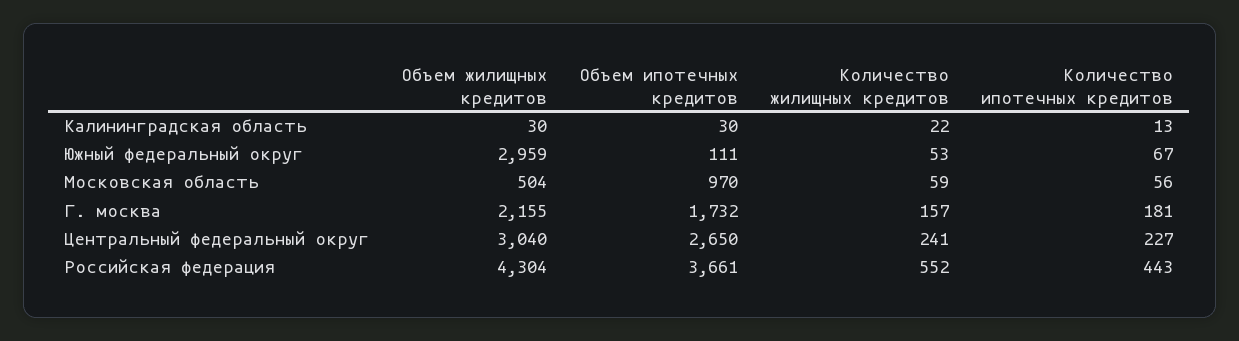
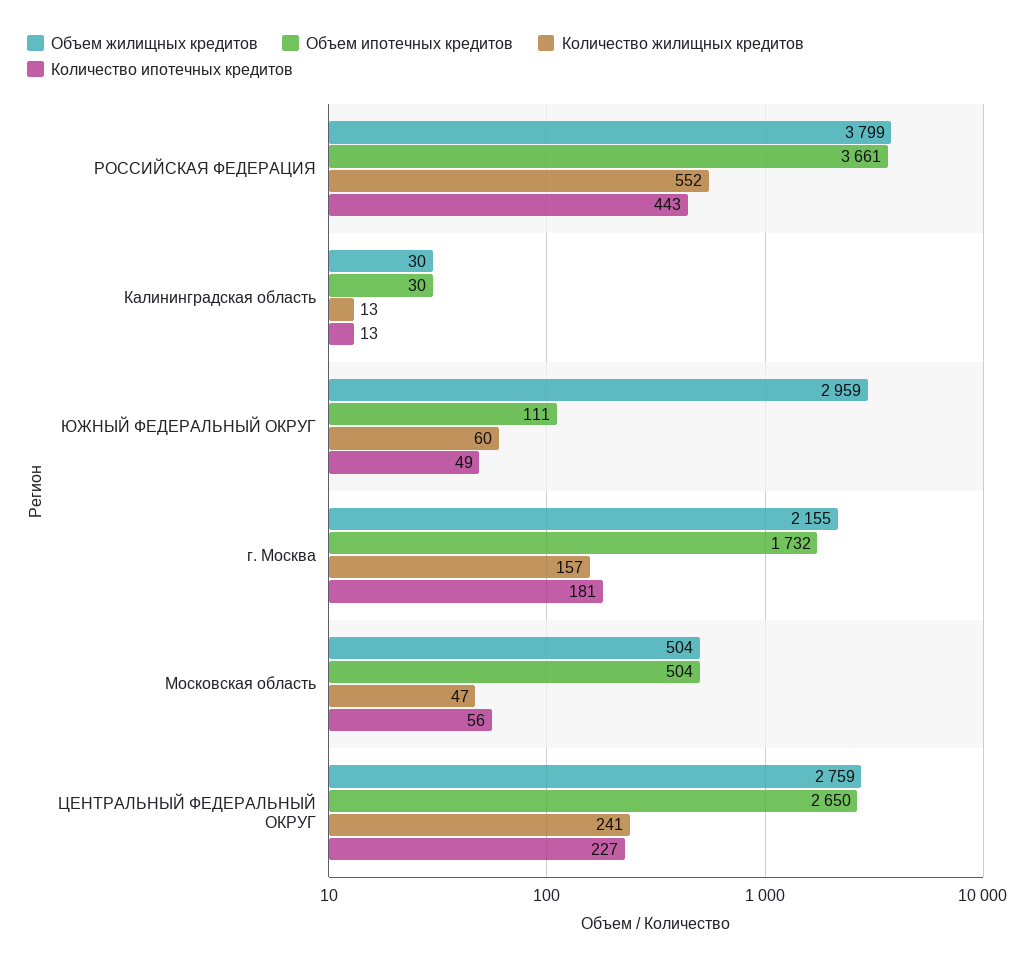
  {
    "Объем жилищных кредитов": {
      "Калининградская область": 30,
      "Южный федеральный округ": 2959,
      "Московская область": 504,
      "Г. москва": 2155,
-     "Центральный федеральный округ": 3040,
+     "Центральный федеральный округ": 2759,
-     "Российская федерация": 4304
+     "Российская федерация": 3799
    },
    "Объем ипотечных кредитов": {
      "Калининградская область": 30,
      "Южный федеральный округ": 111,
-     "Московская область": 970,
+     "Московская область": 504,
      "Г. москва": 1732,
      "Центральный федеральный округ": 2650,
      "Российская федерация": 3661
    },
    "Количество жилищных кредитов": {
-     "Калининградская область": 22,
+     "Калининградская область": 13,
-     "Южный федеральный округ": 53,
+     "Южный федеральный округ": 60,
-     "Московская область": 59,
+     "Московская область": 47,
      "Г. москва": 157,
      "Центральный федеральный округ": 241,
      "Российская федерация": 552
    },
    "Количество ипотечных кредитов": {
      "Калининградская область": 13,
-     "Южный федеральный округ": 67,
+     "Южный федеральный округ": 49,
      "Московская область": 56,
      "Г. москва": 181,
      "Центральный федеральный округ": 227,
      "Российская федерация": 443
    }
  }

